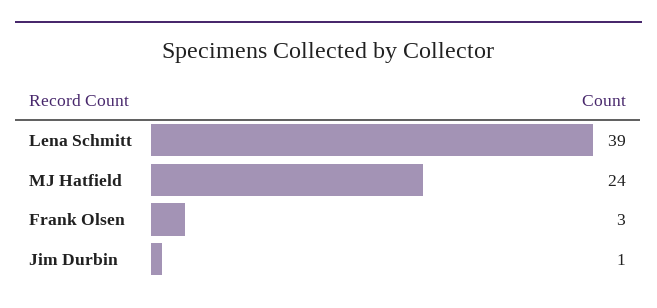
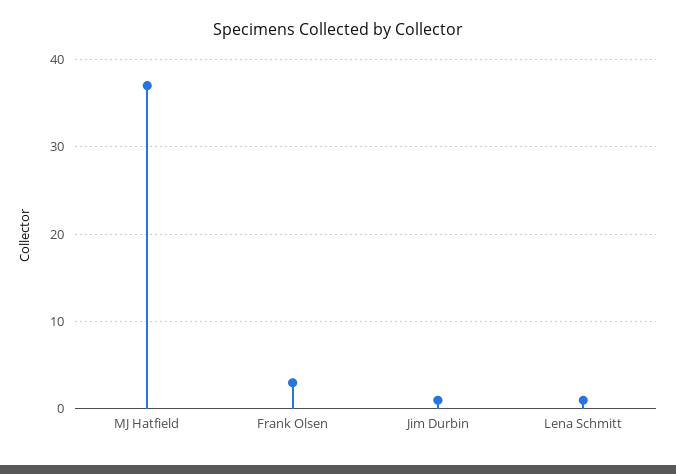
  {
-   "Lena Schmitt": 39,
+   "Lena Schmitt": 1,
-   "MJ Hatfield": 24,
+   "MJ Hatfield": 37,
    "Frank Olsen": 3,
    "Jim Durbin": 1
  }

